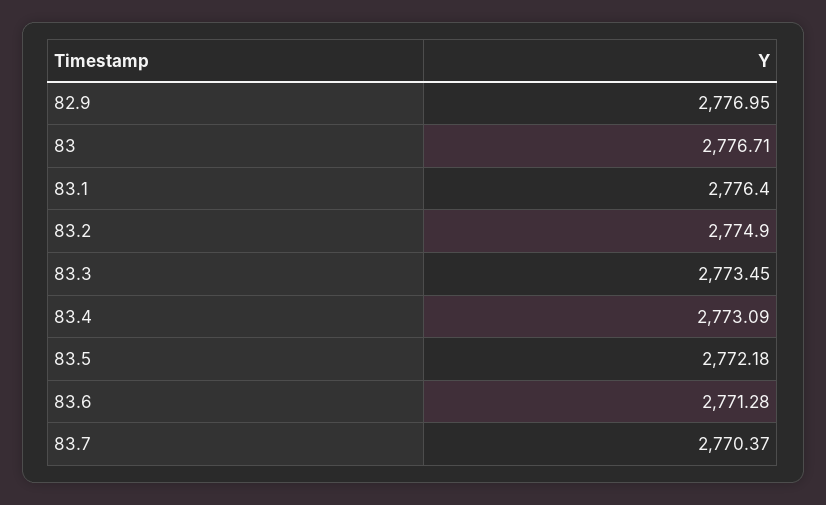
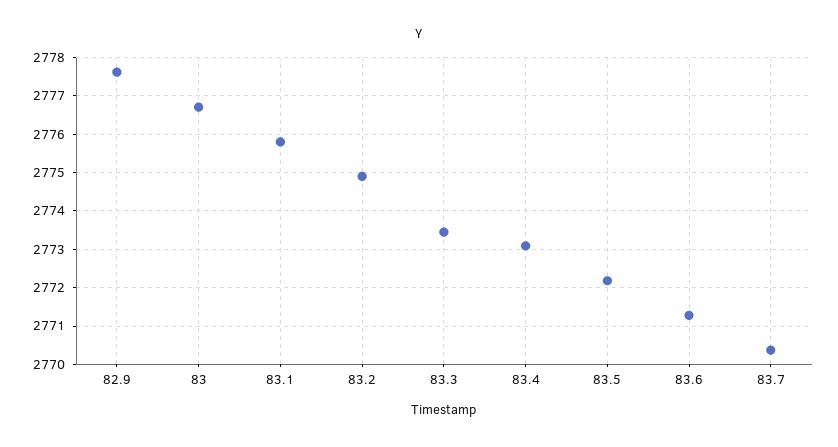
  {
-   "82.9": 2776.95,
+   "82.9": 2777.6,
    "83": 2776.71,
-   "83.1": 2776.4,
+   "83.1": 2775.8,
    "83.2": 2774.9,
    "83.3": 2773.45,
    "83.4": 2773.09,
    "83.5": 2772.18,
    "83.6": 2771.28,
    "83.7": 2770.37
  }

